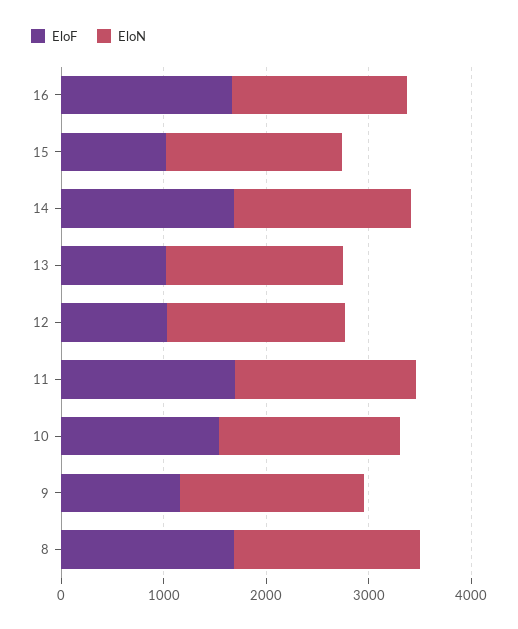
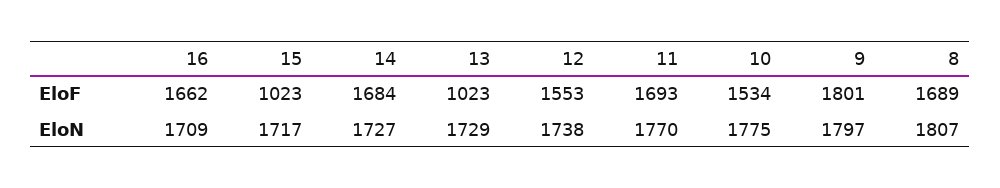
  {
    "EloF": {
      "16": 1662,
      "15": 1023,
      "14": 1684,
      "13": 1023,
-     "12": 1000,
+     "12": 1553,
      "11": 1693,
      "10": 1534,
-     "9": 1200,
+     "9": 1801,
      "8": 1689
    },
    "EloN": {
      "16": 1709,
      "15": 1717,
      "14": 1727,
      "13": 1729,
      "12": 1738,
      "11": 1770,
      "10": 1775,
      "9": 1797,
      "8": 1807
    }
  }

